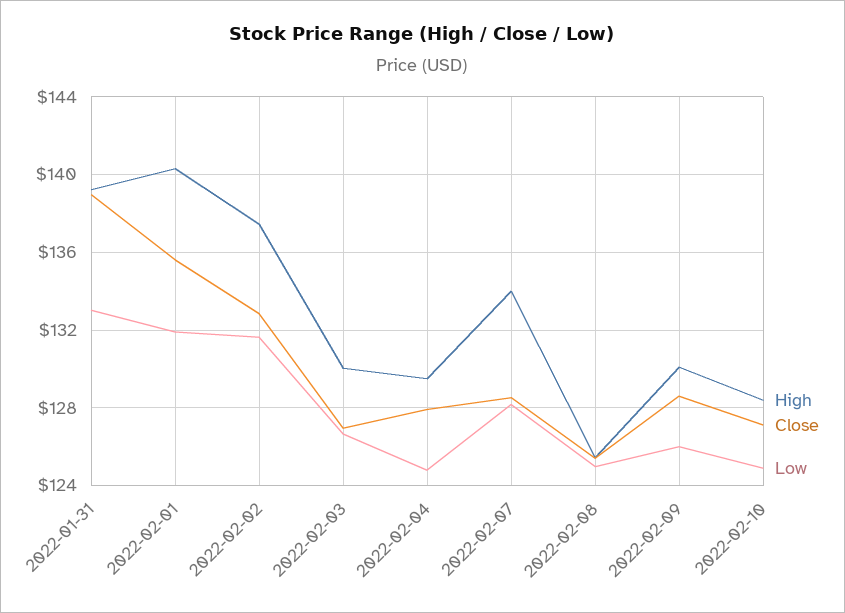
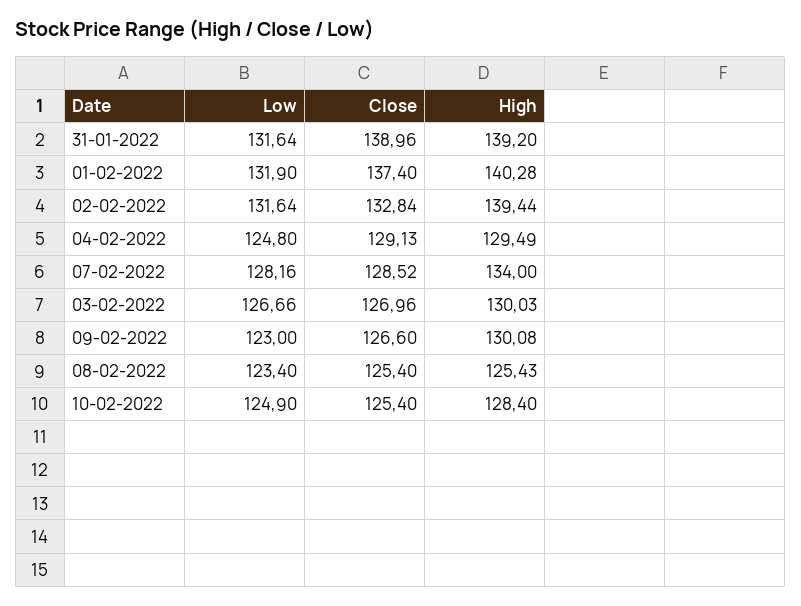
  {
    "High": {
      "2022-01-31": 139.2,
      "2022-02-01": 140.28,
-     "2022-02-02": 137.5,
+     "2022-02-02": 139.44,
      "2022-02-03": 130.03,
      "2022-02-04": 129.49,
      "2022-02-07": 134,
      "2022-02-08": 125.43,
      "2022-02-09": 130.08,
      "2022-02-10": 128.4
    },
    "Close": {
      "2022-01-31": 138.96,
-     "2022-02-01": 135.5,
+     "2022-02-01": 137.4,
      "2022-02-02": 132.84,
      "2022-02-03": 126.96,
-     "2022-02-04": 128,
+     "2022-02-04": 129.13,
      "2022-02-07": 128.52,
      "2022-02-08": 125.4,
-     "2022-02-09": 128.5,
+     "2022-02-09": 126.6,
-     "2022-02-10": 127
+     "2022-02-10": 125.4
    },
    "Low": {
-     "2022-01-31": 133,
+     "2022-01-31": 131.64,
      "2022-02-01": 131.9,
      "2022-02-02": 131.64,
      "2022-02-03": 126.66,
      "2022-02-04": 124.8,
      "2022-02-07": 128.16,
-     "2022-02-08": 125,
+     "2022-02-08": 123.4,
-     "2022-02-09": 126,
+     "2022-02-09": 123,
      "2022-02-10": 124.9
    }
  }

